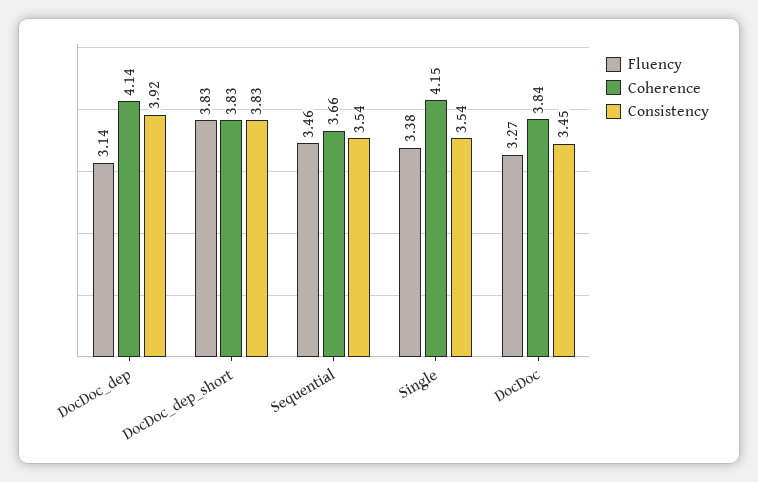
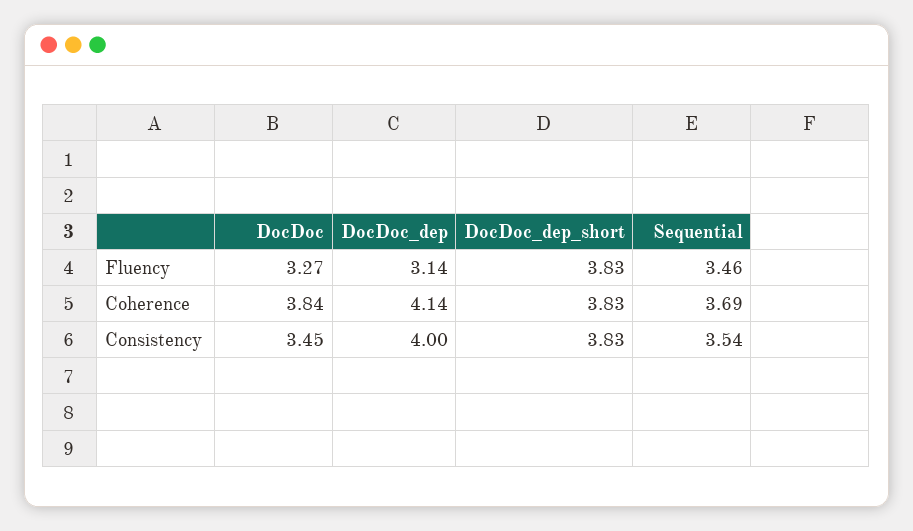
  {
    "Fluency": {
      "DocDoc_dep": 3.14,
      "DocDoc_dep_short": 3.83,
      "Sequential": 3.46,
-     "Single": 3.38,
      "DocDoc": 3.27
    },
    "Coherence": {
      "DocDoc_dep": 4.14,
      "DocDoc_dep_short": 3.83,
-     "Sequential": 3.66,
+     "Sequential": 3.69,
-     "Single": 4.15,
      "DocDoc": 3.84
    },
    "Consistency": {
-     "DocDoc_dep": 3.92,
+     "DocDoc_dep": 4,
      "DocDoc_dep_short": 3.83,
      "Sequential": 3.54,
-     "Single": 3.54,
      "DocDoc": 3.45
    }
  }

